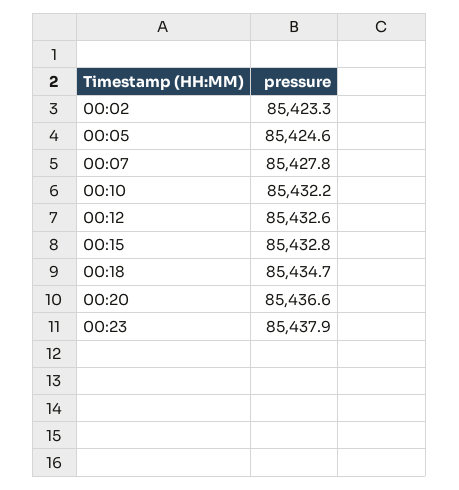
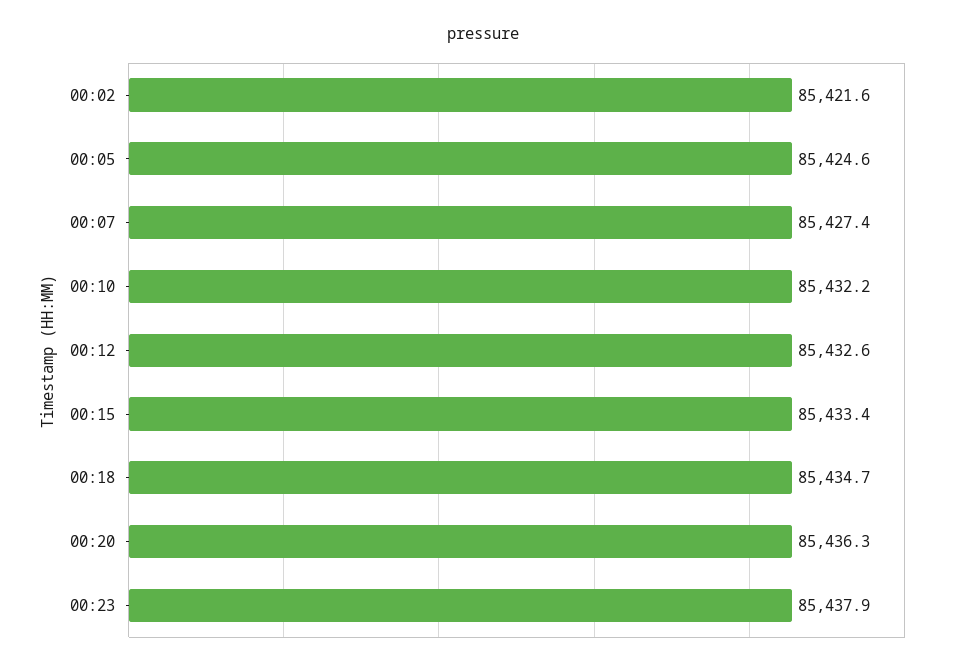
  {
-   "00:02": 85423.3,
+   "00:02": 85421.6,
    "00:05": 85424.6,
-   "00:07": 85427.8,
+   "00:07": 85427.4,
    "00:10": 85432.2,
    "00:12": 85432.6,
-   "00:15": 85432.8,
+   "00:15": 85433.4,
    "00:18": 85434.7,
-   "00:20": 85436.6,
+   "00:20": 85436.3,
    "00:23": 85437.9
  }

